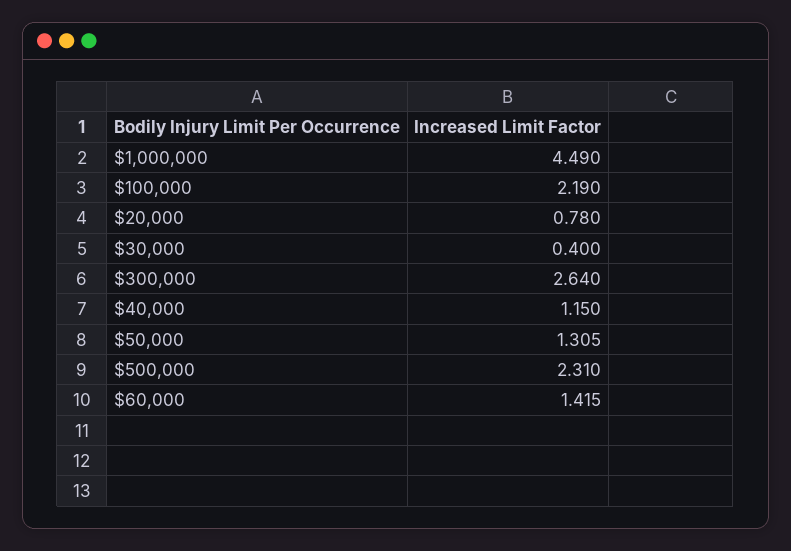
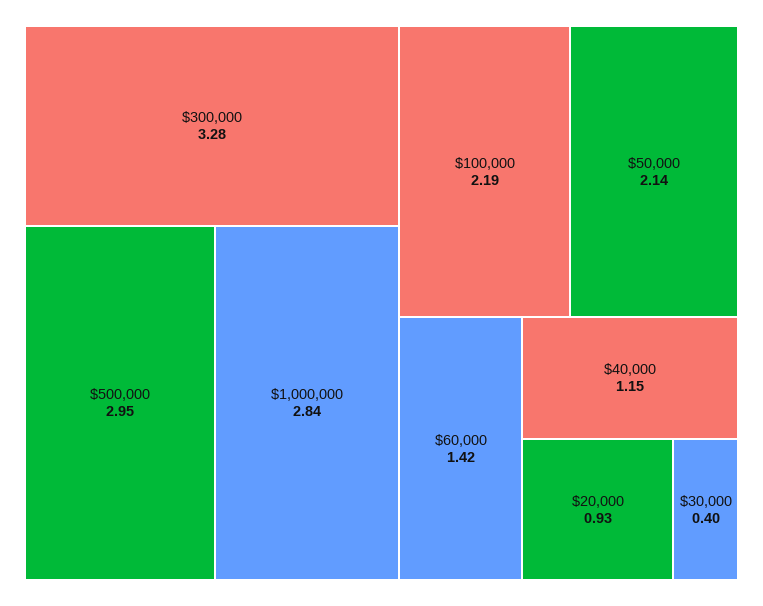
  {
-   "$1,000,000": 4.49,
+   "$1,000,000": 2.84,
    "$100,000": 2.19,
-   "$20,000": 0.78,
+   "$20,000": 0.93,
    "$30,000": 0.4,
-   "$300,000": 2.64,
+   "$300,000": 3.28,
    "$40,000": 1.15,
-   "$50,000": 1.305,
+   "$50,000": 2.14,
-   "$500,000": 2.31,
+   "$500,000": 2.95,
    "$60,000": 1.415
  }

